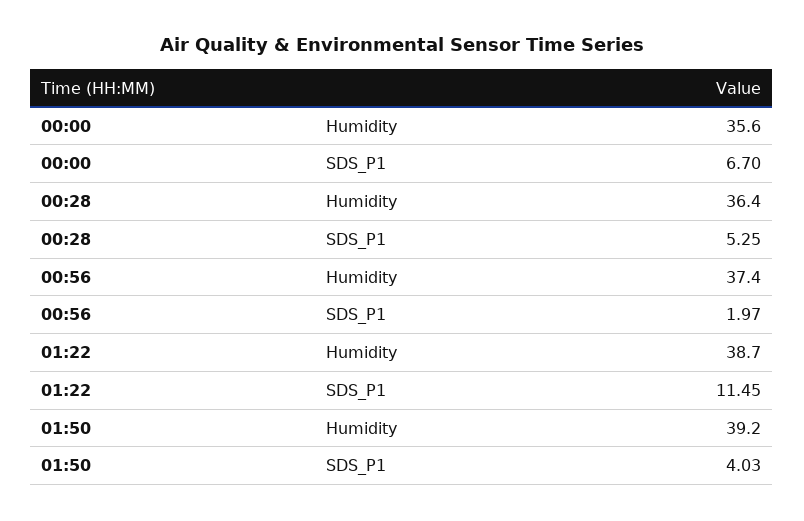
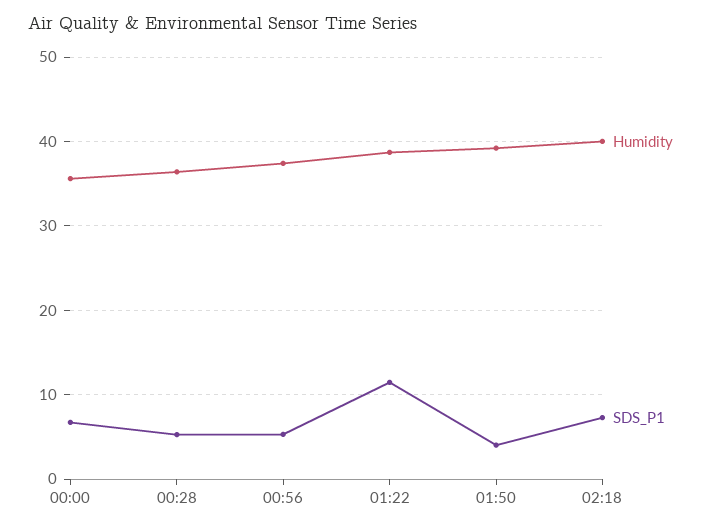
  {
    "Humidity": {
      "00:00": 35.6,
      "00:28": 36.4,
      "00:56": 37.4,
      "01:22": 38.7,
-     "01:50": 39.2
+     "01:50": 39.2,
+     "02:18": 40
    },
    "SDS_P1": {
      "00:00": 6.7,
      "00:28": 5.25,
-     "00:56": 1.97,
+     "00:56": 5,
      "01:22": 11.45,
-     "01:50": 4.03
+     "01:50": 4.03,
+     "02:18": 7
    }
  }

